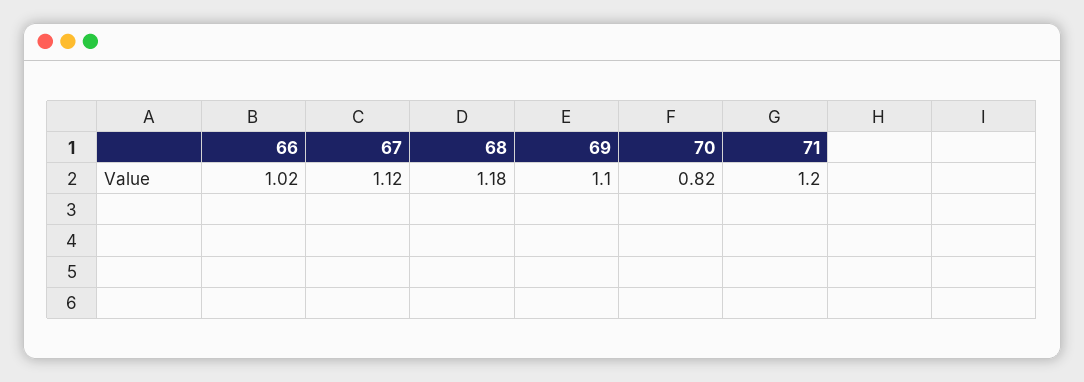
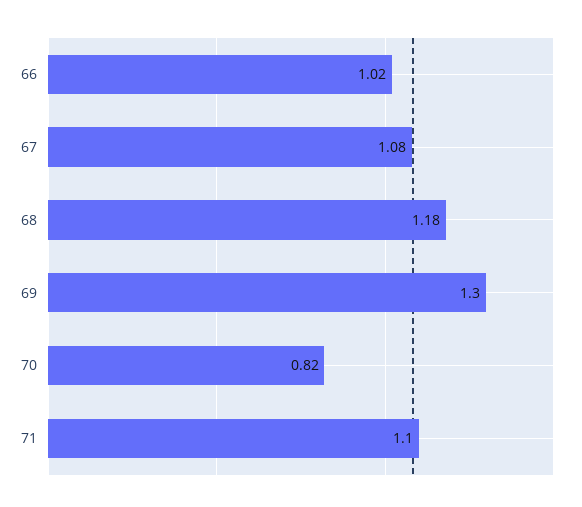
  {
    "66": 1.02,
-   "67": 1.12,
+   "67": 1.08,
    "68": 1.18,
-   "69": 1.1,
+   "69": 1.3,
    "70": 0.82,
-   "71": 1.2
+   "71": 1.1
  }

